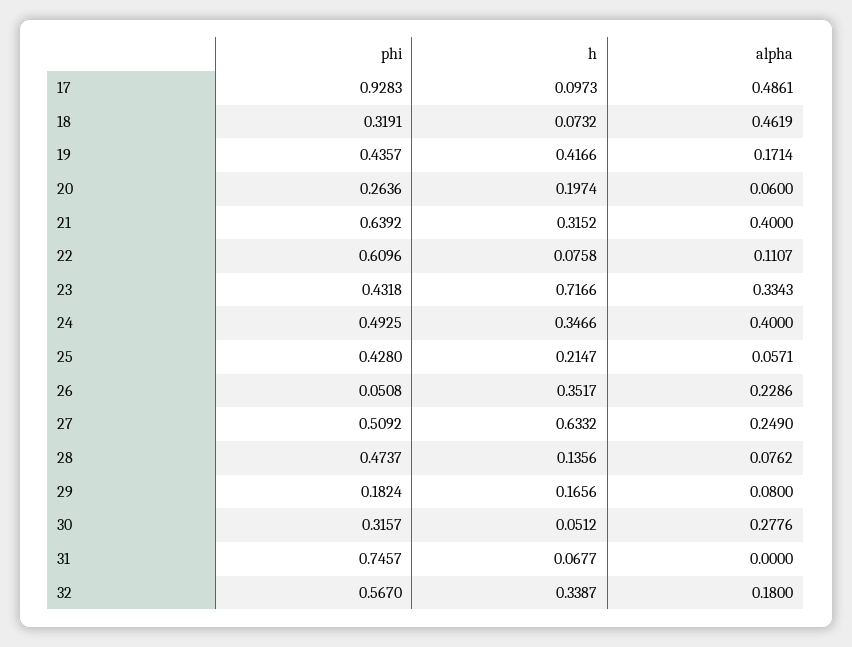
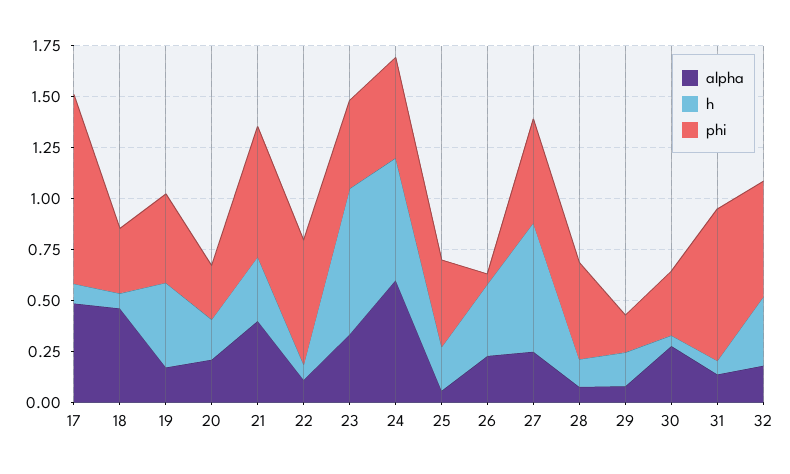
  {
    "phi": {
      "17": 0.9283,
      "18": 0.3191,
      "19": 0.4357,
      "20": 0.2636,
      "21": 0.6392,
      "22": 0.6096,
      "23": 0.4318,
      "24": 0.4925,
      "25": 0.428,
      "26": 0.0508,
      "27": 0.5092,
      "28": 0.4737,
      "29": 0.1824,
      "30": 0.3157,
      "31": 0.7457,
      "32": 0.567
    },
    "h": {
      "17": 0.0973,
      "18": 0.0732,
      "19": 0.4166,
      "20": 0.1974,
      "21": 0.3152,
      "22": 0.0758,
      "23": 0.7166,
-     "24": 0.3466,
+     "24": 0.6,
      "25": 0.2147,
      "26": 0.3517,
      "27": 0.6332,
      "28": 0.1356,
      "29": 0.1656,
      "30": 0.0512,
      "31": 0.0677,
      "32": 0.3387
    },
    "alpha": {
      "17": 0.4861,
      "18": 0.4619,
      "19": 0.1714,
-     "20": 0.06,
+     "20": 0.2,
      "21": 0.4,
      "22": 0.1107,
      "23": 0.3343,
-     "24": 0.4,
+     "24": 0.6,
      "25": 0.0571,
      "26": 0.2286,
      "27": 0.249,
      "28": 0.0762,
      "29": 0.08,
      "30": 0.2776,
-     "31": 0,
+     "31": 0.15,
      "32": 0.18
    }
  }

